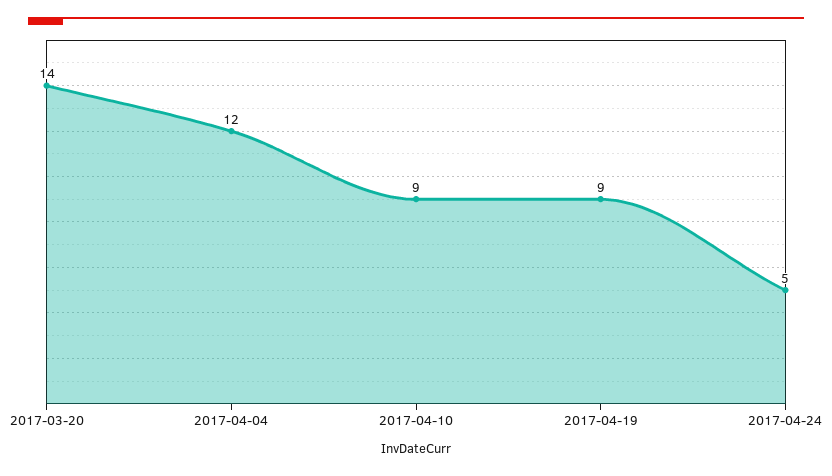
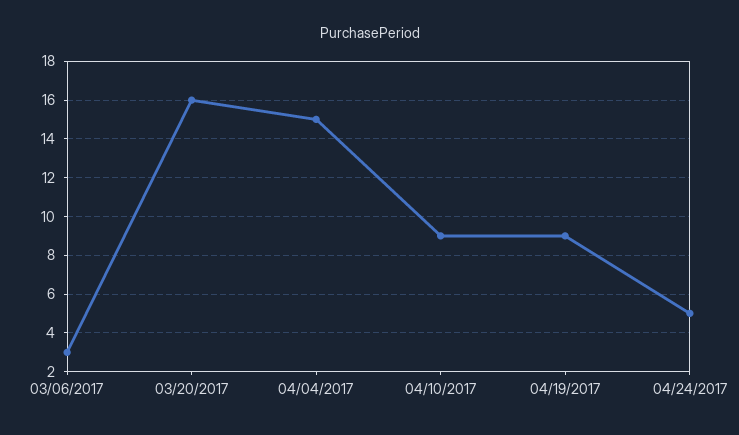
  {
-   "2017-03-20": 14,
+   "2017-03-20": 16,
-   "2017-04-04": 12,
+   "2017-04-04": 15,
    "2017-04-10": 9,
    "2017-04-19": 9,
-   "2017-04-24": 5
+   "2017-04-24": 5,
+   "03/06/2017": 3
  }

